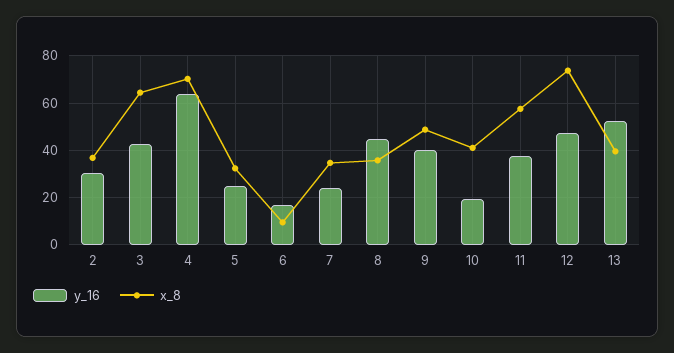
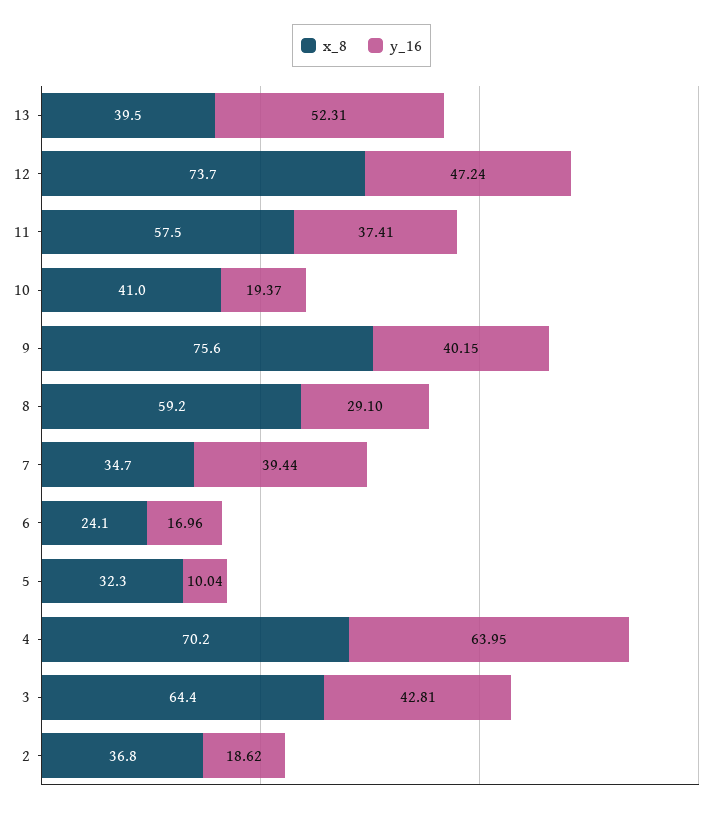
  {
    "y_16": {
-     "2": 30,
+     "2": 18.62,
      "3": 42.81,
      "4": 63.95,
-     "5": 25,
+     "5": 10.04,
      "6": 16.96,
-     "7": 25,
+     "7": 39.44,
-     "8": 45,
+     "8": 29.1,
      "9": 40.15,
      "10": 19.37,
      "11": 37.41,
      "12": 47.24,
      "13": 52.31
    },
    "x_8": {
      "2": 36.8,
      "3": 64.4,
      "4": 70.2,
      "5": 32.3,
-     "6": 10,
+     "6": 24.1,
      "7": 34.7,
-     "8": 35,
+     "8": 59.2,
-     "9": 50,
+     "9": 75.6,
      "10": 41,
      "11": 57.5,
      "12": 73.7,
      "13": 39.5
    }
  }

